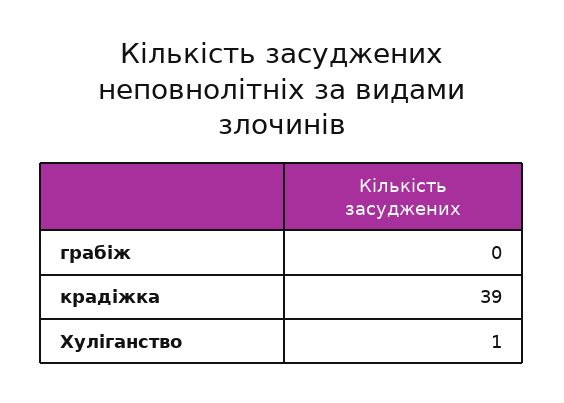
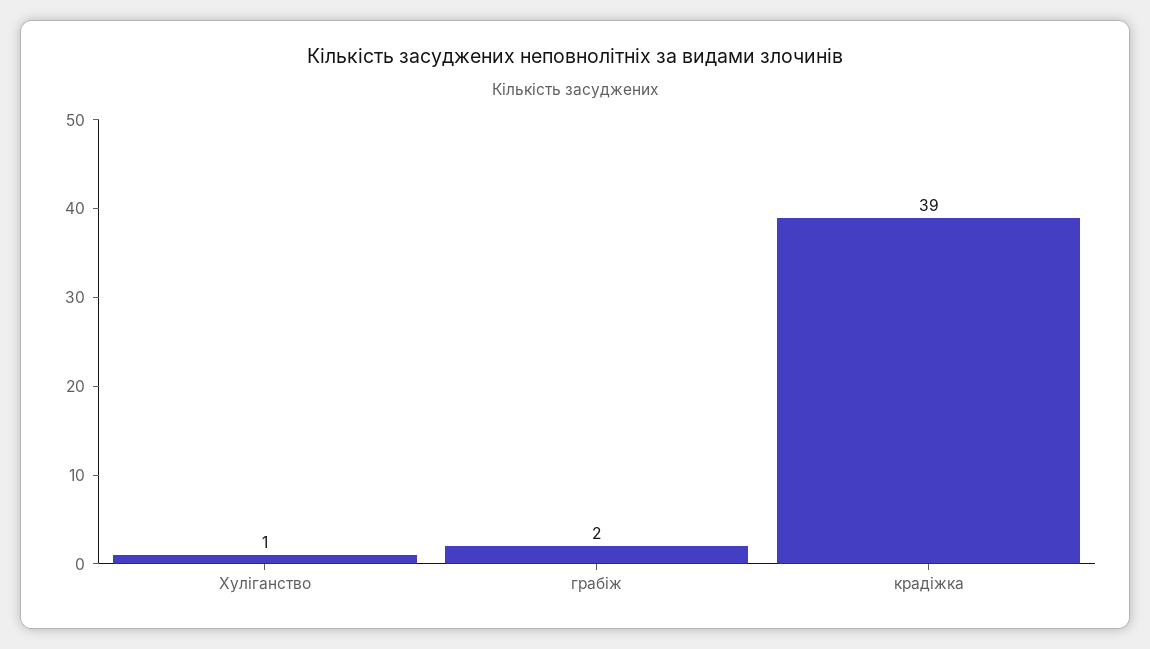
  {
-   "грабіж": 0,
+   "грабіж": 2,
    "крадіжка": 39,
    "Хуліганство": 1
  }

